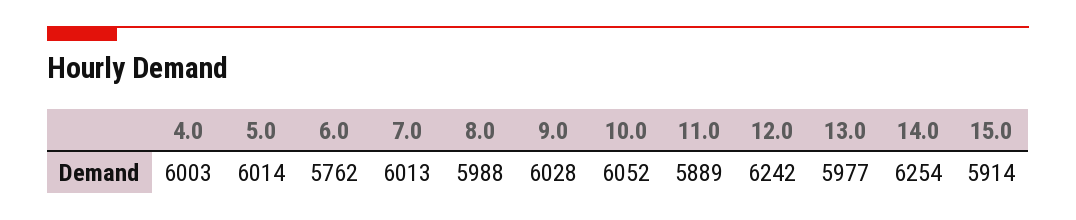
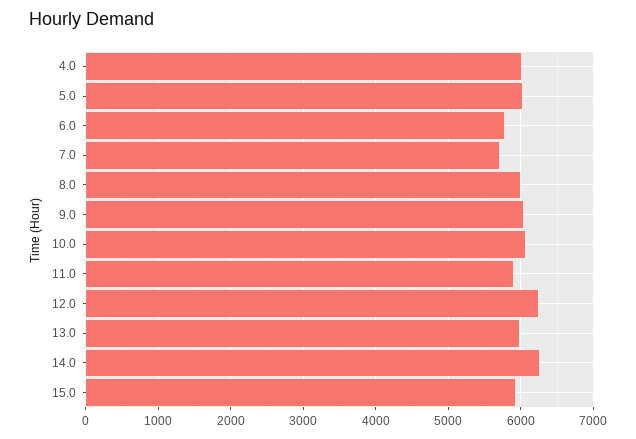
  {
    "4.0": 6003,
    "5.0": 6014,
    "6.0": 5762,
-   "7.0": 6013,
+   "7.0": 5700,
    "8.0": 5988,
    "9.0": 6028,
    "10.0": 6052,
    "11.0": 5889,
    "12.0": 6242,
    "13.0": 5977,
    "14.0": 6254,
    "15.0": 5914
  }

